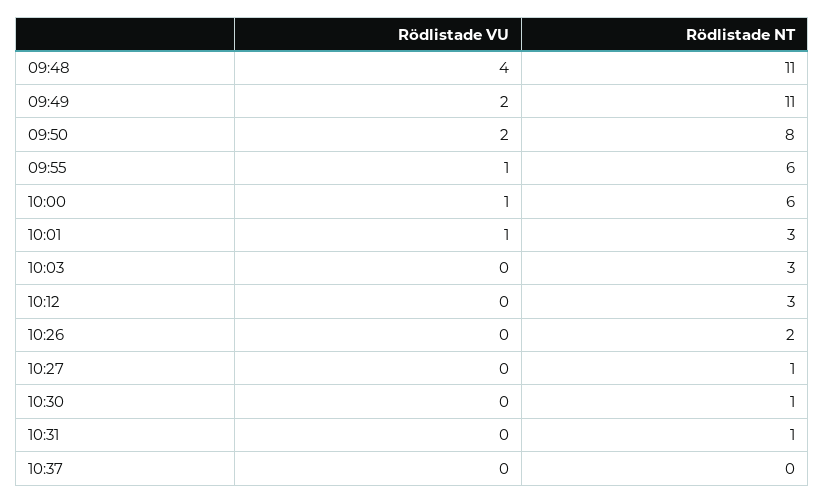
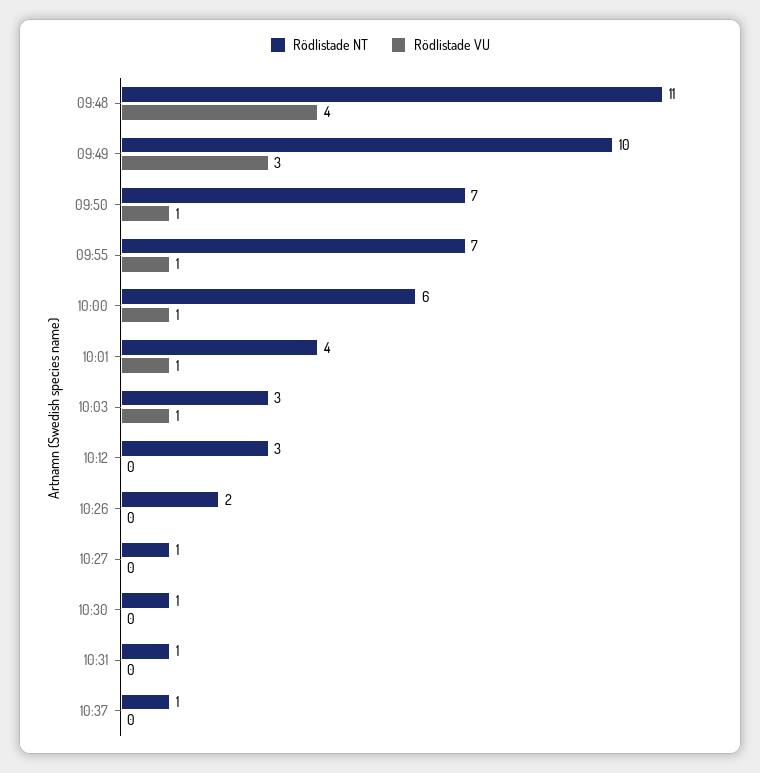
  {
    "Rödlistade VU": {
      "09:48": 4,
-     "09:49": 2,
+     "09:49": 3,
-     "09:50": 2,
+     "09:50": 1,
      "09:55": 1,
      "10:00": 1,
      "10:01": 1,
-     "10:03": 0,
+     "10:03": 1,
      "10:12": 0,
      "10:26": 0,
      "10:27": 0,
      "10:30": 0,
      "10:31": 0,
      "10:37": 0
    },
    "Rödlistade NT": {
      "09:48": 11,
-     "09:49": 11,
+     "09:49": 10,
-     "09:50": 8,
+     "09:50": 7,
-     "09:55": 6,
+     "09:55": 7,
      "10:00": 6,
-     "10:01": 3,
+     "10:01": 4,
      "10:03": 3,
      "10:12": 3,
      "10:26": 2,
      "10:27": 1,
      "10:30": 1,
      "10:31": 1,
-     "10:37": 0
+     "10:37": 1
    }
  }

